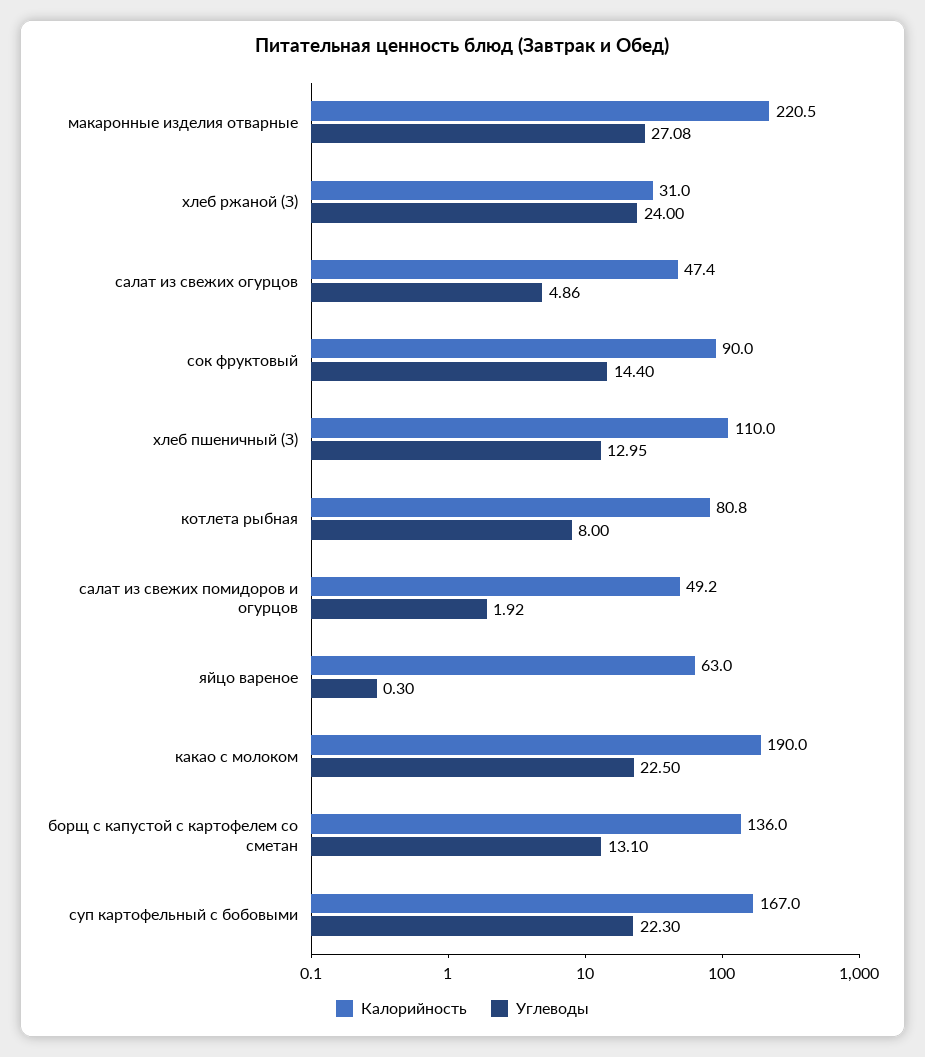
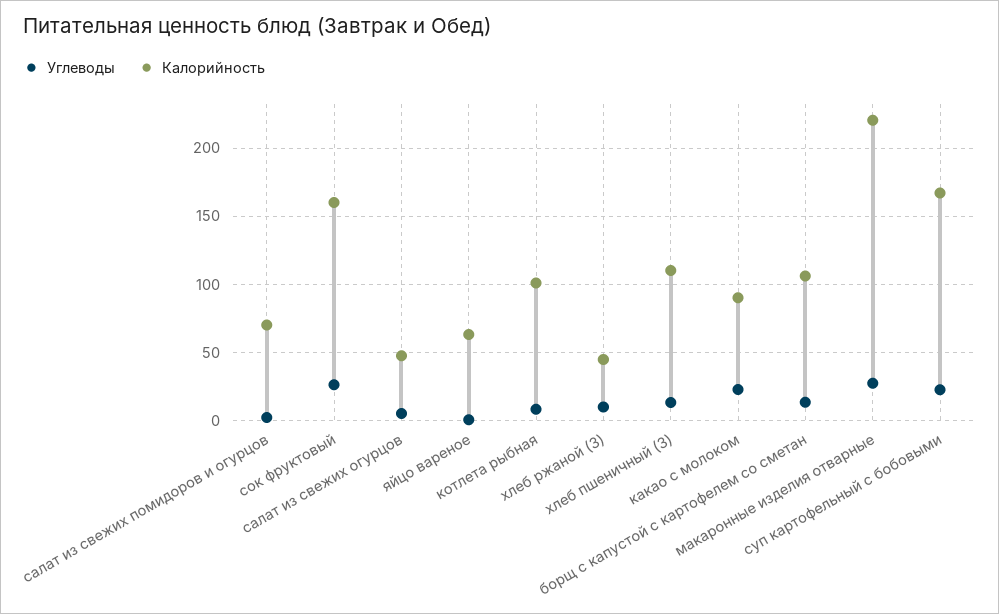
  {
    "Калорийность": {
      "макаронные изделия отварные": 220.5,
-     "хлеб ржаной (З)": 31,
+     "хлеб ржаной (З)": 45,
      "салат из свежих огурцов": 47.4,
-     "сок фруктовый": 90,
+     "сок фруктовый": 160,
      "хлеб пшеничный (З)": 110,
-     "котлета рыбная": 80.8,
+     "котлета рыбная": 100,
-     "салат из свежих помидоров и огурцов": 49.2,
+     "салат из свежих помидоров и огурцов": 70,
      "яйцо вареное": 63,
-     "какао с молоком": 190,
+     "какао с молоком": 90,
-     "борщ с капустой с картофелем со сметан": 136,
+     "борщ с капустой с картофелем со сметан": 105,
      "суп картофельный с бобовыми": 167
    },
    "Углеводы": {
      "макаронные изделия отварные": 27.08,
-     "хлеб ржаной (З)": 24,
+     "хлеб ржаной (З)": 10,
      "салат из свежих огурцов": 4.86,
-     "сок фруктовый": 14.4,
+     "сок фруктовый": 25,
      "хлеб пшеничный (З)": 12.95,
      "котлета рыбная": 8,
      "салат из свежих помидоров и огурцов": 1.92,
      "яйцо вареное": 0.3,
      "какао с молоком": 22.5,
      "борщ с капустой с картофелем со сметан": 13.1,
      "суп картофельный с бобовыми": 22.3
    }
  }

